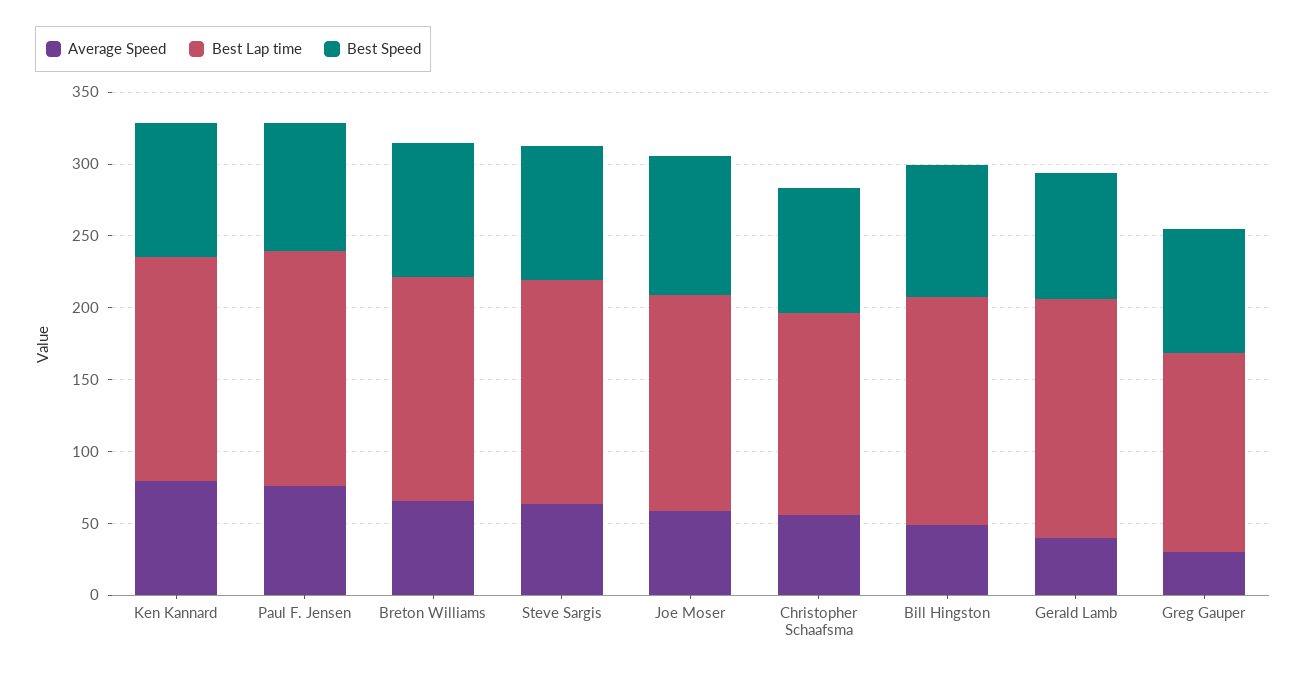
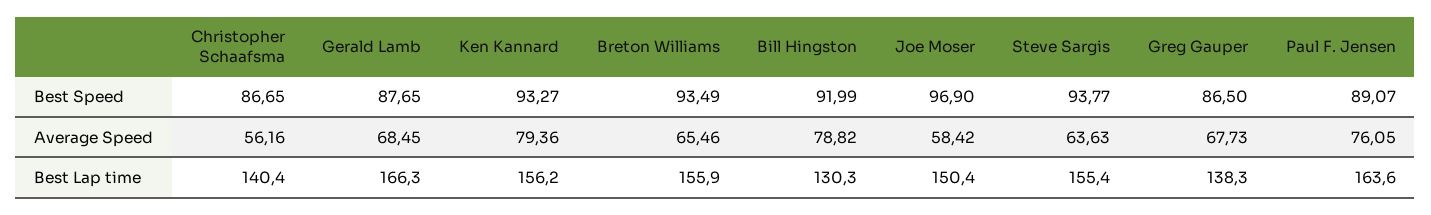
  {
    "Average Speed": {
      "Ken Kannard": 79.36,
      "Paul F. Jensen": 76.05,
      "Breton Williams": 65.46,
      "Steve Sargis": 63.63,
      "Joe Moser": 58.42,
      "Christopher Schaafsma": 56.16,
-     "Bill Hingston": 50,
+     "Bill Hingston": 78.82,
-     "Gerald Lamb": 40,
+     "Gerald Lamb": 68.45,
-     "Greg Gauper": 30
+     "Greg Gauper": 67.73
    },
    "Best Lap time": {
      "Ken Kannard": 156.2,
      "Paul F. Jensen": 163.6,
      "Breton Williams": 155.9,
      "Steve Sargis": 155.4,
      "Joe Moser": 150.4,
      "Christopher Schaafsma": 140.4,
-     "Bill Hingston": 160,
+     "Bill Hingston": 130.3,
      "Gerald Lamb": 166.3,
      "Greg Gauper": 138.3
    },
    "Best Speed": {
      "Ken Kannard": 93.27,
      "Paul F. Jensen": 89.07,
      "Breton Williams": 93.49,
      "Steve Sargis": 93.77,
      "Joe Moser": 96.9,
      "Christopher Schaafsma": 86.65,
      "Bill Hingston": 91.99,
      "Gerald Lamb": 87.65,
      "Greg Gauper": 86.5
    }
  }

